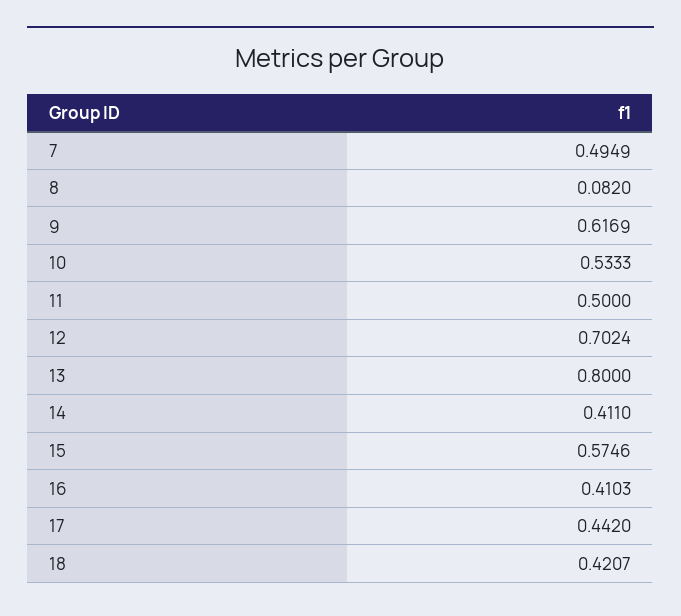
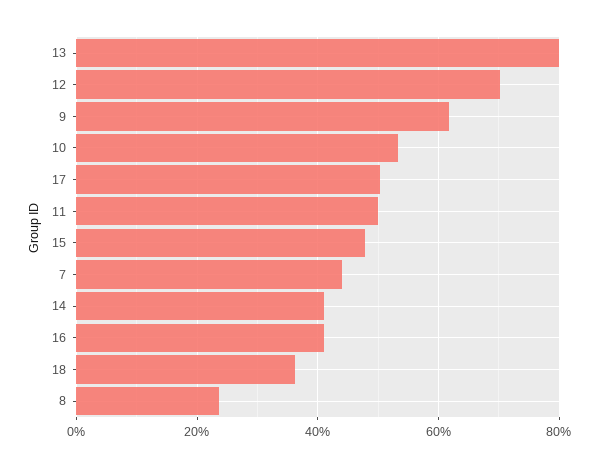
  {
-   "7": 0.4949,
+   "7": 0.44,
-   "8": 0.082,
+   "8": 0.24,
    "9": 0.6169,
    "10": 0.5333,
    "11": 0.5,
    "12": 0.7024,
    "13": 0.8,
    "14": 0.411,
-   "15": 0.5746,
+   "15": 0.48,
    "16": 0.4103,
-   "17": 0.442,
+   "17": 0.5,
-   "18": 0.4207
+   "18": 0.36
  }

